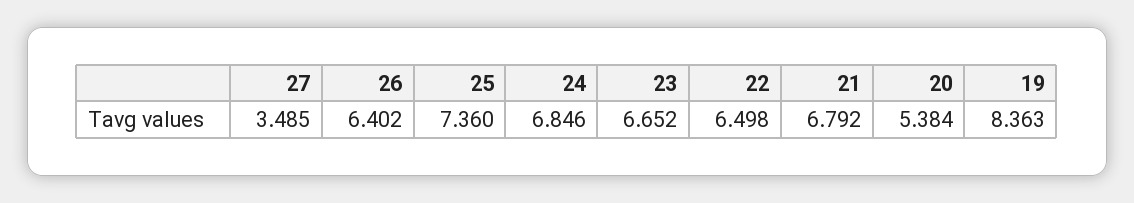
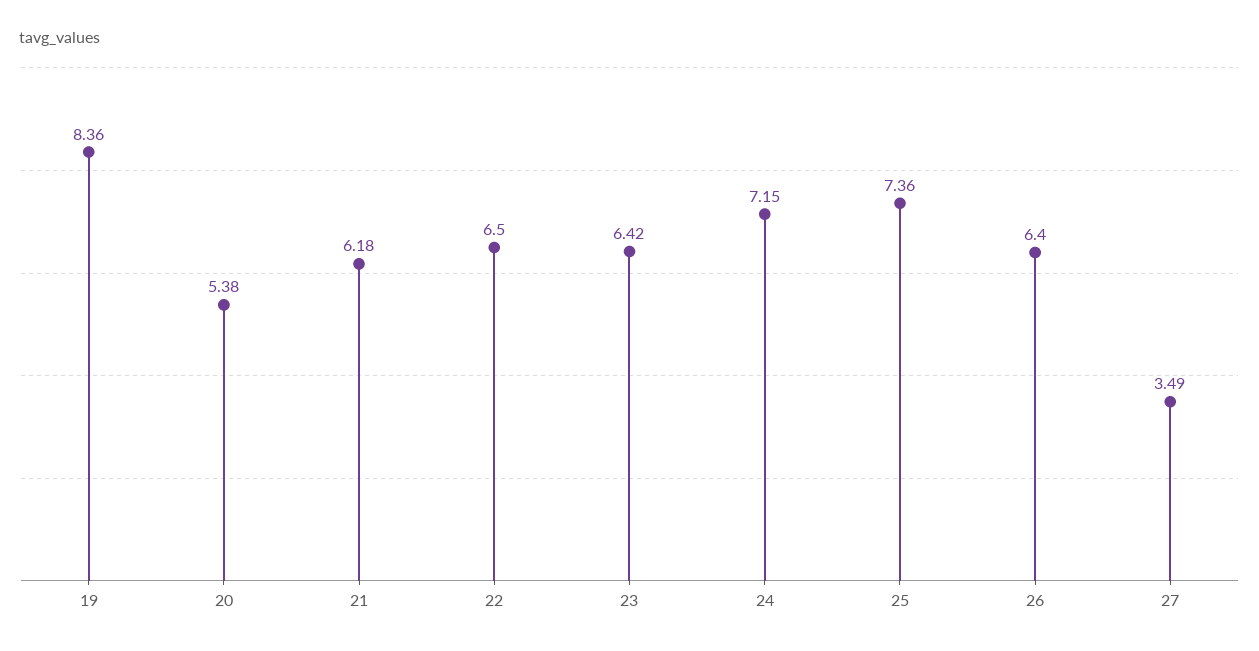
  {
    "27": 3.485,
    "26": 6.402,
    "25": 7.36,
-   "24": 6.846,
+   "24": 7.15,
-   "23": 6.652,
+   "23": 6.42,
    "22": 6.498,
-   "21": 6.792,
+   "21": 6.18,
    "20": 5.384,
    "19": 8.363
  }

